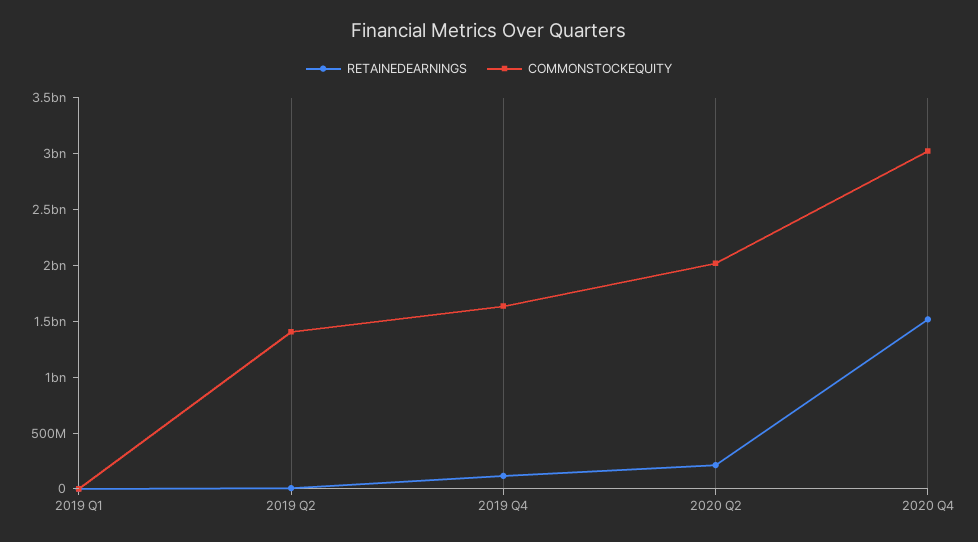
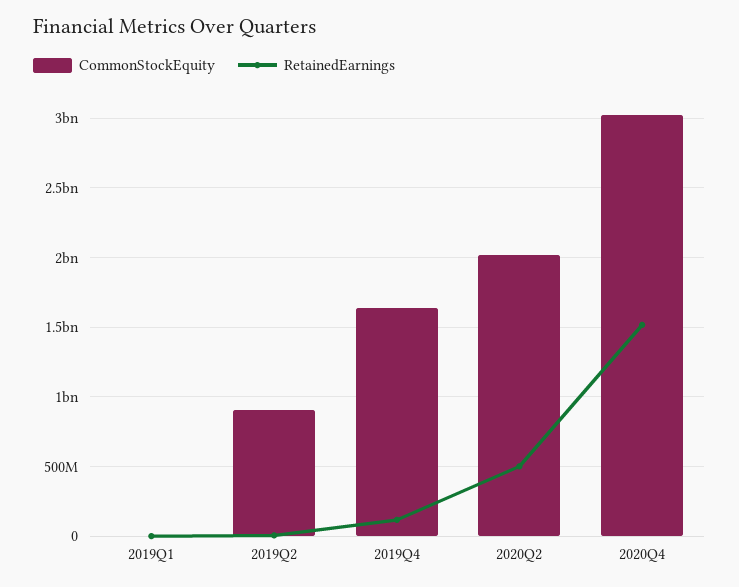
  {
    "RETAINEDEARNINGS": {
      "2019 Q1": 0,
      "2019 Q2": 0,
      "2019 Q4": 100000000,
-     "2020 Q2": 200000000,
+     "2020 Q2": 500000000,
      "2020 Q4": 1500000000
    },
    "COMMONSTOCKEQUITY": {
      "2019 Q1": 0,
-     "2019 Q2": 1400000000,
+     "2019 Q2": 900000000,
      "2019 Q4": 1650000000,
      "2020 Q2": 2000000000,
      "2020 Q4": 3000000000
    }
  }

